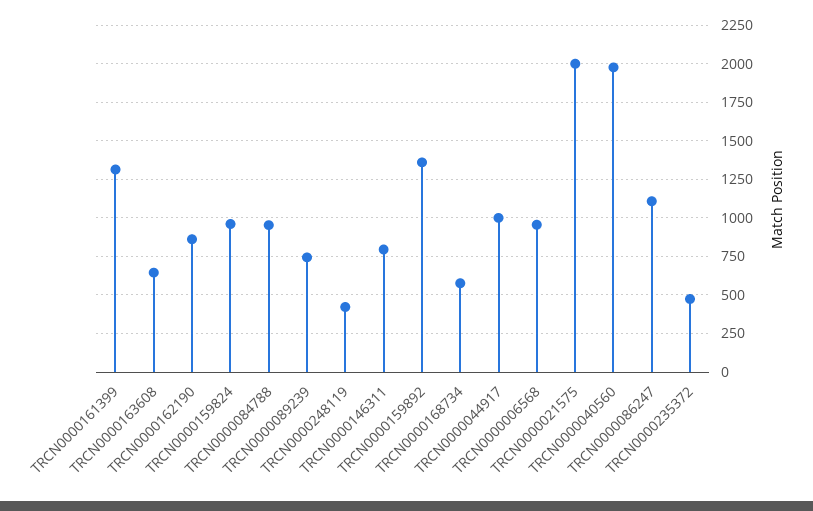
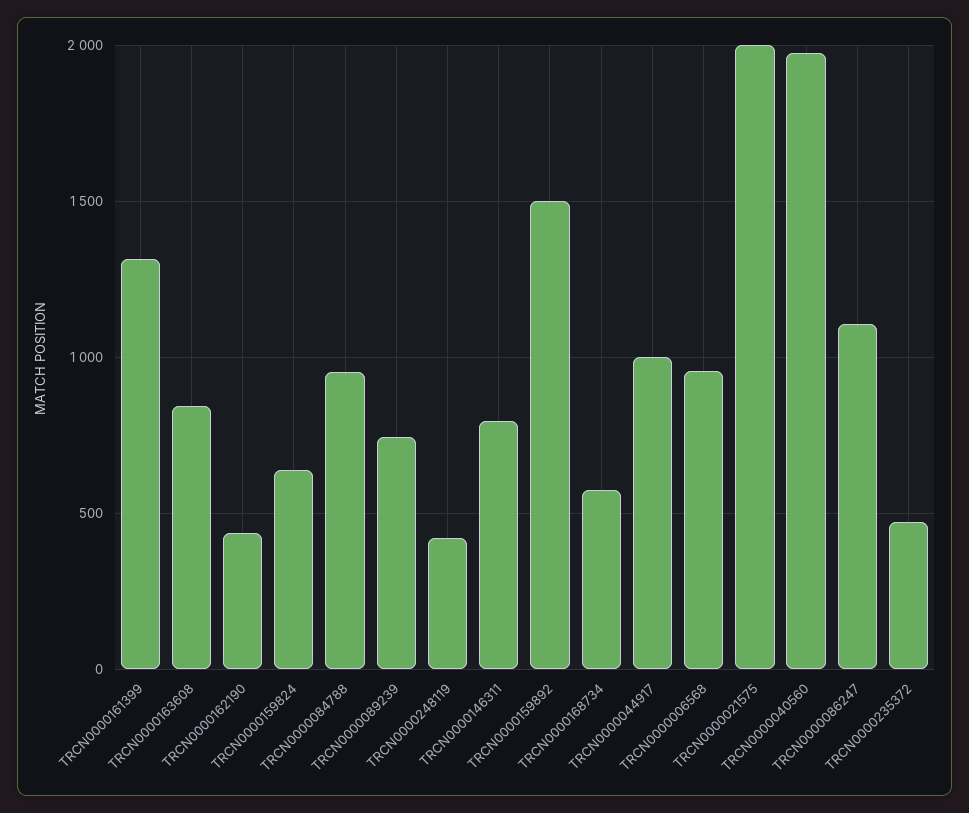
  {
    "TRCN0000161399": 1300,
-   "TRCN0000163608": 650,
+   "TRCN0000163608": 850,
-   "TRCN0000162190": 850,
+   "TRCN0000162190": 450,
-   "TRCN0000159824": 950,
+   "TRCN0000159824": 650,
    "TRCN0000084788": 950,
    "TRCN0000089239": 750,
    "TRCN0000248119": 400,
    "TRCN0000146311": 800,
-   "TRCN0000159892": 1350,
+   "TRCN0000159892": 1500,
    "TRCN0000168734": 600,
    "TRCN0000044917": 1000,
    "TRCN0000006568": 950,
    "TRCN0000021575": 2000,
    "TRCN0000040560": 2000,
    "TRCN0000086247": 1100,
    "TRCN0000235372": 450
  }

